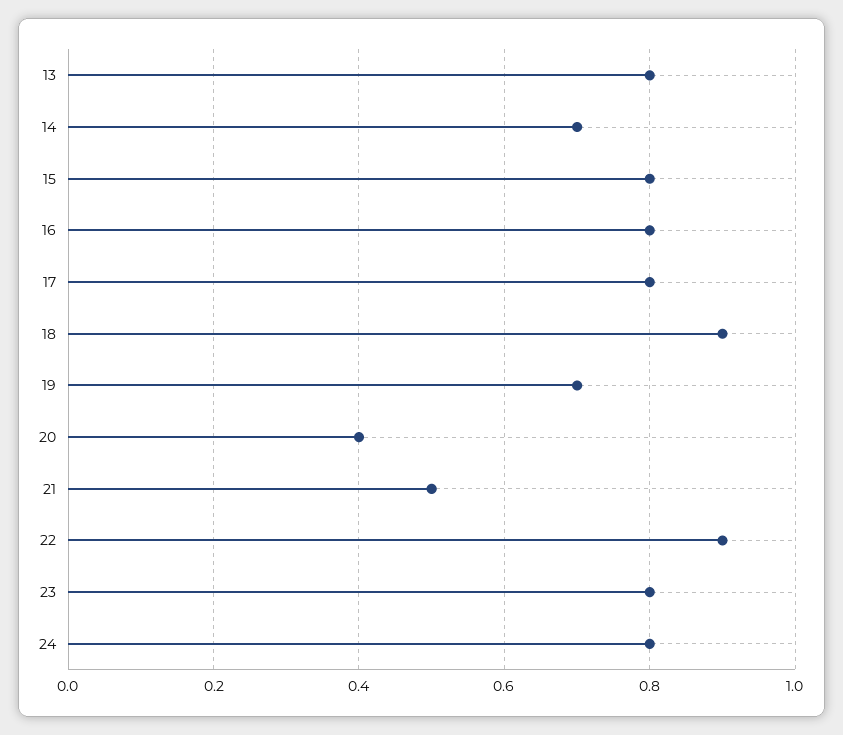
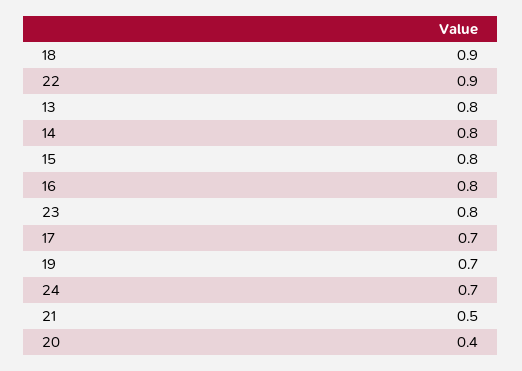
  {
    "13": 0.8,
-   "14": 0.7,
+   "14": 0.8,
    "15": 0.8,
    "16": 0.8,
-   "17": 0.8,
+   "17": 0.7,
    "18": 0.9,
    "19": 0.7,
    "20": 0.4,
    "21": 0.5,
    "22": 0.9,
    "23": 0.8,
-   "24": 0.8
+   "24": 0.7
  }

